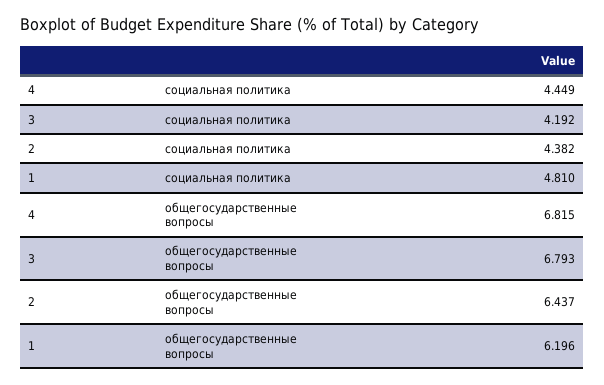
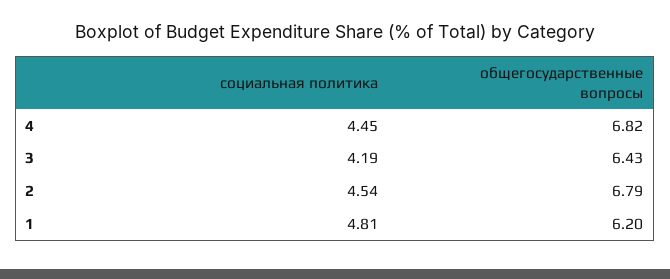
  {
    "4": {
      "социальная политика": 4.449,
      "общегосударственные вопросы": 6.815
    },
    "3": {
      "социальная политика": 4.192,
-     "общегосударственные вопросы": 6.793
+     "общегосударственные вопросы": 6.43
    },
    "2": {
-     "социальная политика": 4.382,
+     "социальная политика": 4.54,
-     "общегосударственные вопросы": 6.437
+     "общегосударственные вопросы": 6.79
    },
    "1": {
      "социальная политика": 4.81,
      "общегосударственные вопросы": 6.196
    }
  }

